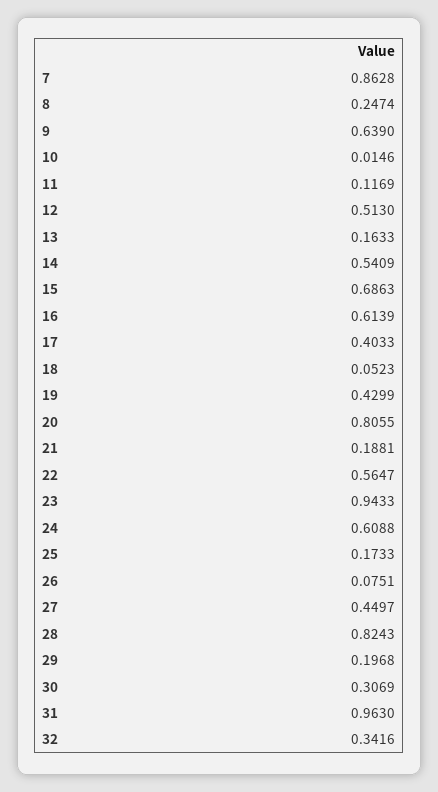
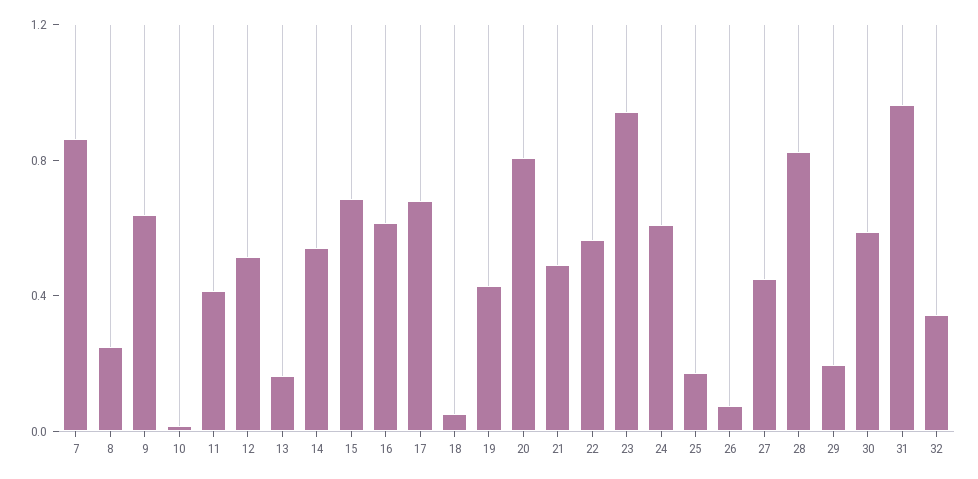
  {
    "7": 0.8628,
    "8": 0.2474,
    "9": 0.639,
    "10": 0.0146,
-   "11": 0.1169,
+   "11": 0.4,
    "12": 0.513,
    "13": 0.1633,
    "14": 0.5409,
    "15": 0.6863,
    "16": 0.6139,
-   "17": 0.4033,
+   "17": 0.7,
    "18": 0.0523,
    "19": 0.4299,
    "20": 0.8055,
-   "21": 0.1881,
+   "21": 0.5,
    "22": 0.5647,
    "23": 0.9433,
    "24": 0.6088,
    "25": 0.1733,
    "26": 0.0751,
    "27": 0.4497,
    "28": 0.8243,
    "29": 0.1968,
-   "30": 0.3069,
+   "30": 0.6,
    "31": 0.963,
    "32": 0.3416
  }

